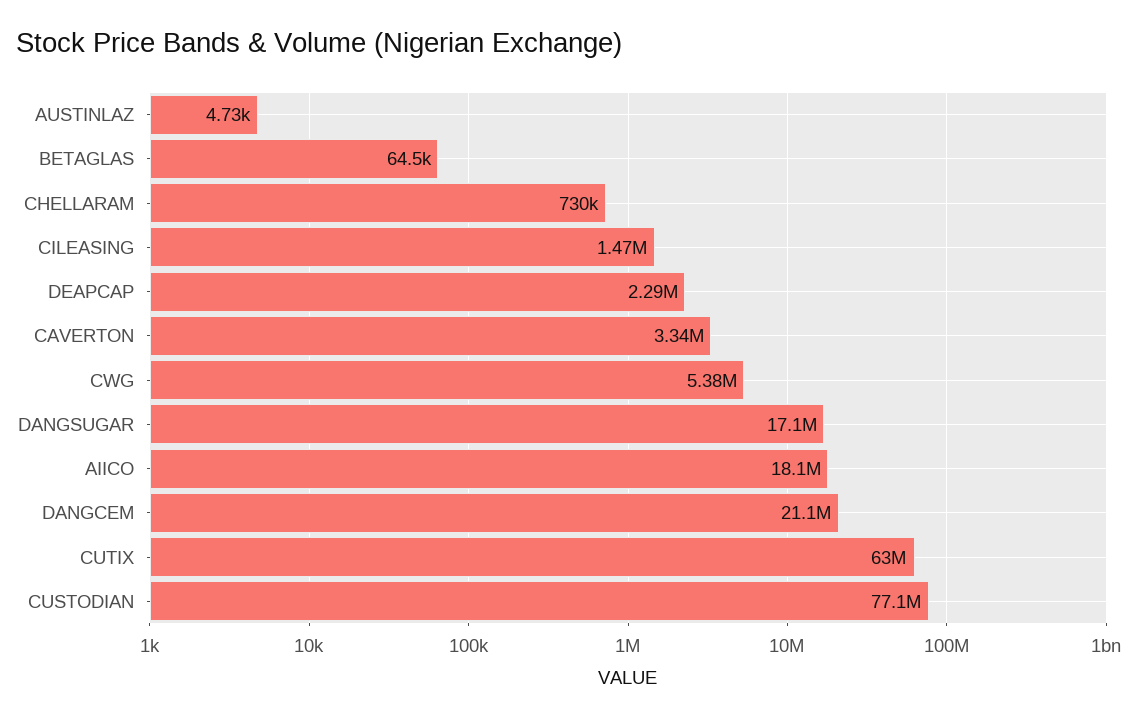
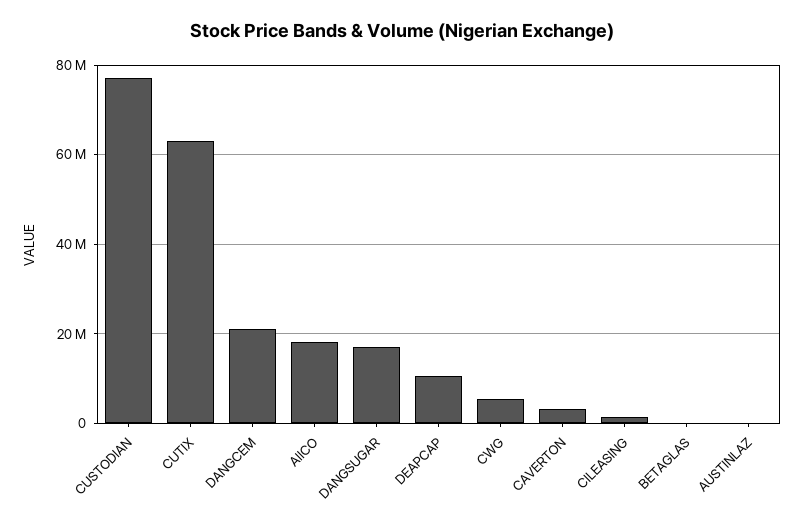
  {
    "AUSTINLAZ": 4730,
    "BETAGLAS": 64500,
-   "CHELLARAM": 730000,
    "CILEASING": 1470000,
-   "DEAPCAP": 2290000,
+   "DEAPCAP": 10000000,
    "CAVERTON": 3340000,
    "CWG": 5380000,
    "DANGSUGAR": 17100000,
    "AIICO": 18100000,
    "DANGCEM": 21100000,
    "CUTIX": 63000000,
    "CUSTODIAN": 77100000
  }

